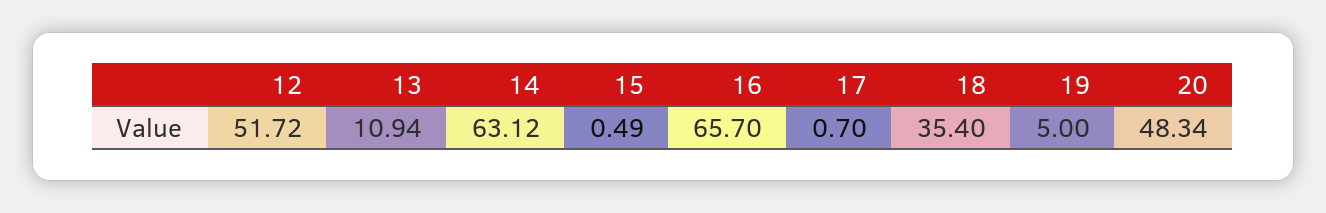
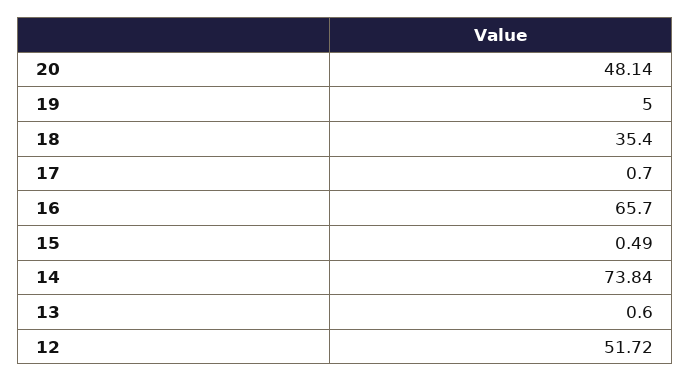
  {
    "12": 51.72,
-   "13": 10.94,
+   "13": 0.6,
-   "14": 63.12,
+   "14": 73.84,
    "15": 0.49,
    "16": 65.7,
    "17": 0.7,
    "18": 35.4,
    "19": 5,
-   "20": 48.34
+   "20": 48.14
  }

